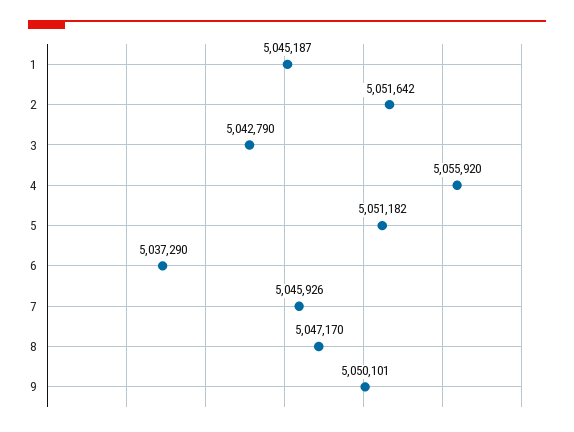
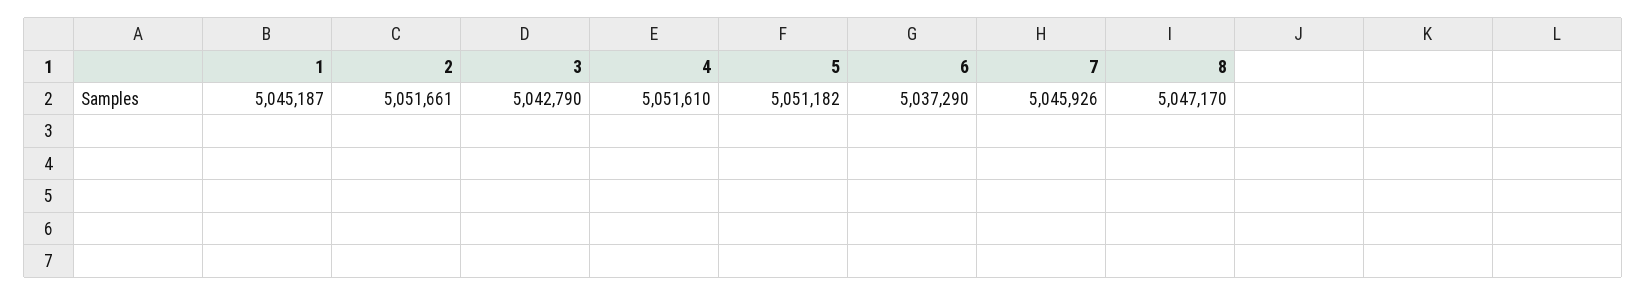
  {
    "1": 5045187,
-   "2": 5051642,
+   "2": 5051661,
    "3": 5042790,
-   "4": 5055920,
+   "4": 5051610,
    "5": 5051182,
    "6": 5037290,
    "7": 5045926,
-   "8": 5047170,
+   "8": 5047170
-   "9": 5050101
  }

